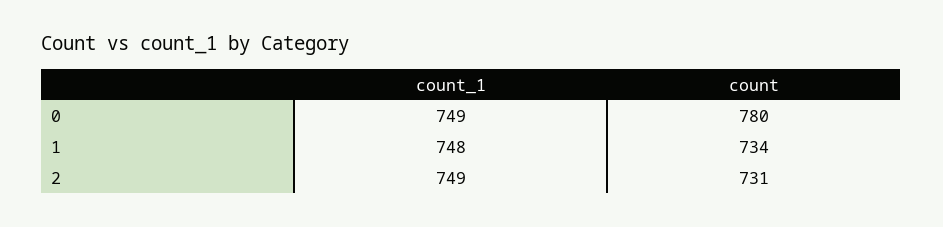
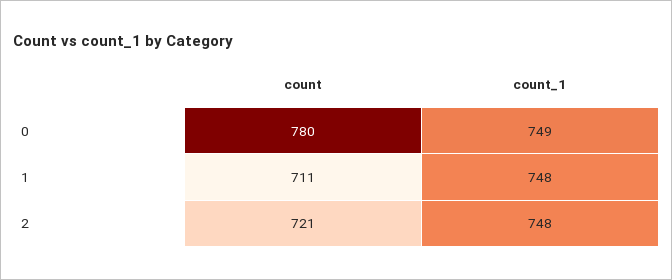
  {
    "count_1": {
      "0": 749,
      "1": 748,
-     "2": 749
+     "2": 748
    },
    "count": {
      "0": 780,
-     "1": 734,
+     "1": 711,
-     "2": 731
+     "2": 721
    }
  }

